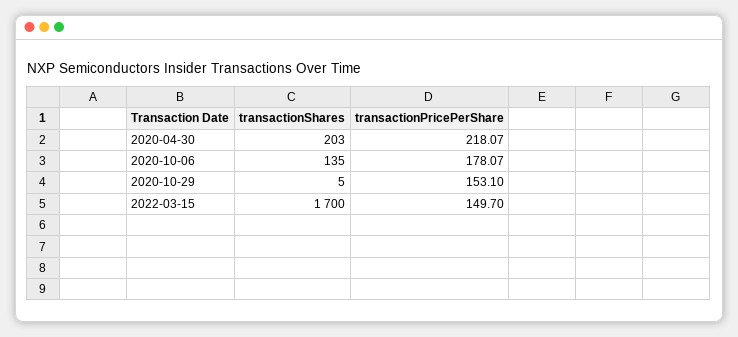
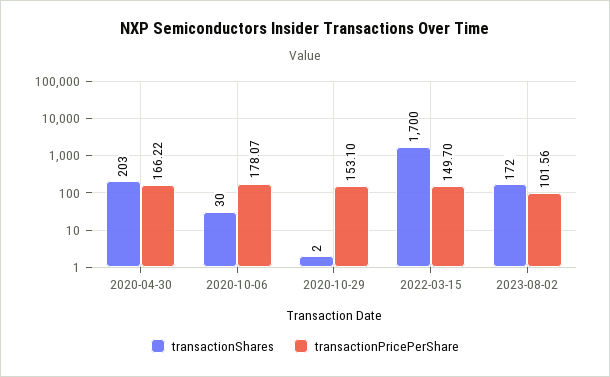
  {
    "transactionShares": {
      "2020-04-30": 203,
-     "2020-10-06": 135,
+     "2020-10-06": 30,
-     "2020-10-29": 5,
+     "2020-10-29": 2,
-     "2022-03-15": 1700
+     "2022-03-15": 1700,
+     "2023-08-02": 172
    },
    "transactionPricePerShare": {
-     "2020-04-30": 218.07,
+     "2020-04-30": 166.22,
      "2020-10-06": 178.07,
      "2020-10-29": 153.1,
-     "2022-03-15": 149.7
+     "2022-03-15": 149.7,
+     "2023-08-02": 101.56
    }
  }

